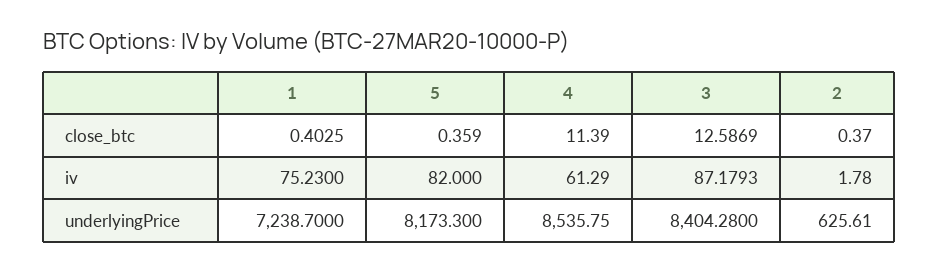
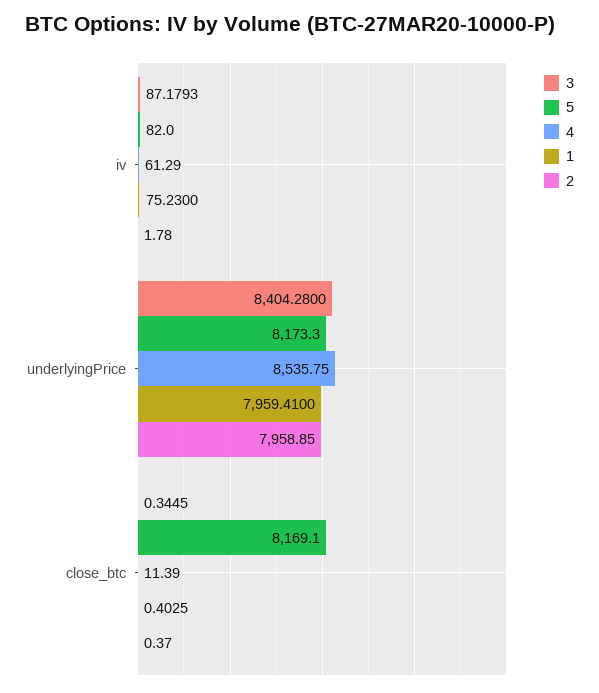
  {
    "1": {
      "close_btc": 0.4025,
      "iv": 75.23,
-     "underlyingPrice": 7238.7
+     "underlyingPrice": 7959.41
    },
    "5": {
-     "close_btc": 0.359,
+     "close_btc": 8169.1,
      "iv": 82,
      "underlyingPrice": 8173.3
    },
    "4": {
      "close_btc": 11.39,
      "iv": 61.29,
      "underlyingPrice": 8535.75
    },
    "3": {
-     "close_btc": 12.5869,
+     "close_btc": 0.3445,
      "iv": 87.1793,
      "underlyingPrice": 8404.28
    },
    "2": {
      "close_btc": 0.37,
      "iv": 1.78,
-     "underlyingPrice": 625.61
+     "underlyingPrice": 7958.85
    }
  }

